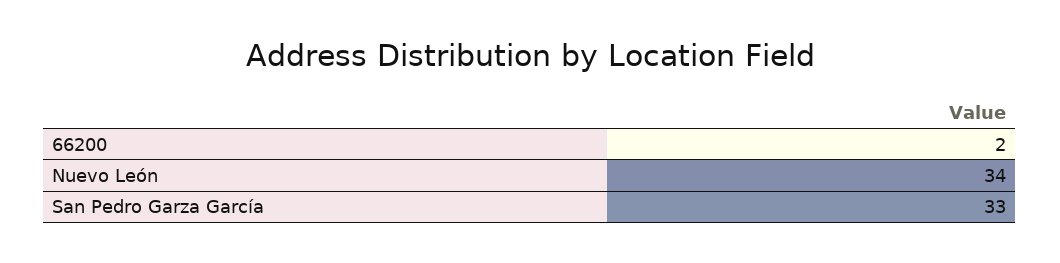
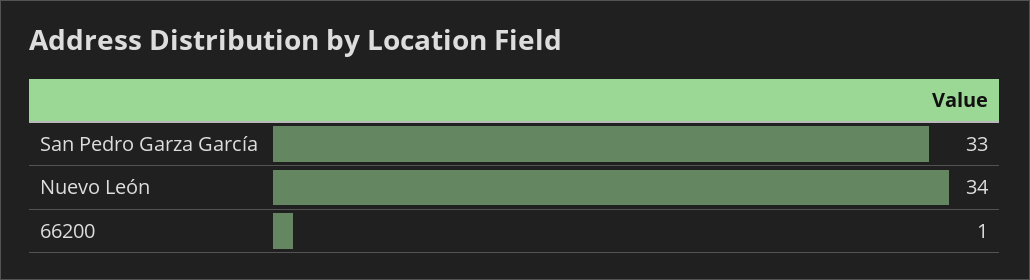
  {
-   "66200": 2,
+   "66200": 1,
    "Nuevo León": 34,
    "San Pedro Garza García": 33
  }

